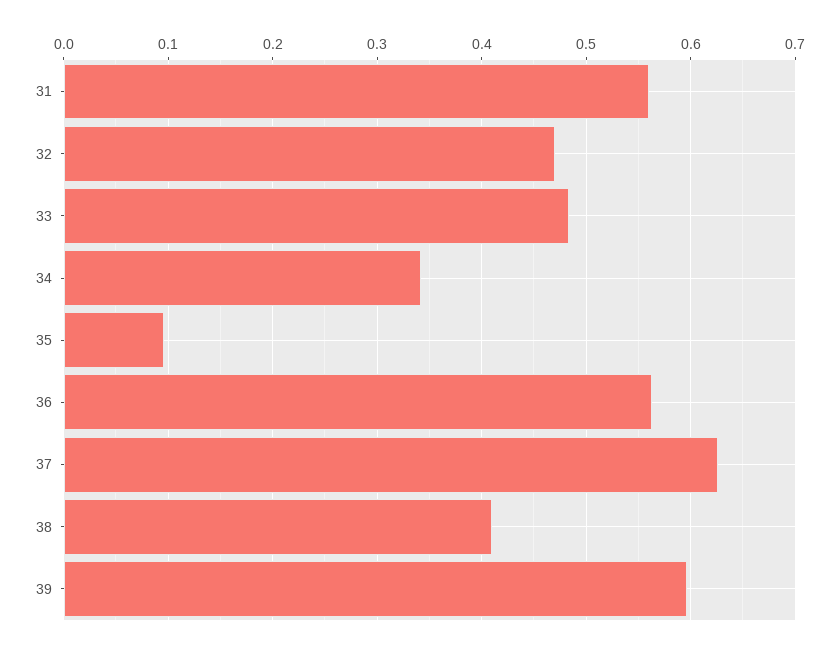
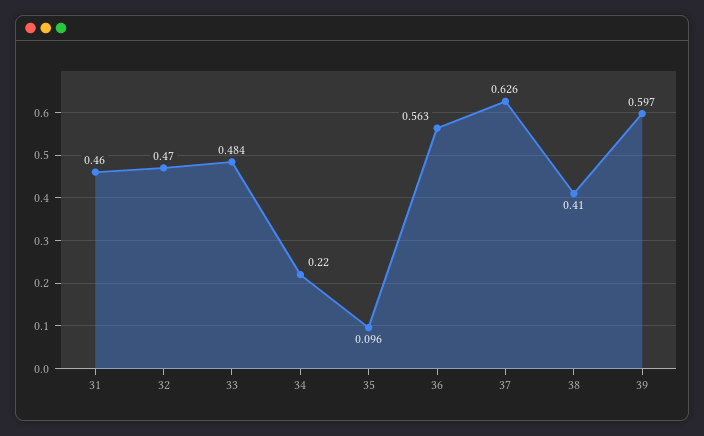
  {
-   "31": 0.56,
+   "31": 0.46,
    "32": 0.47,
    "33": 0.484,
-   "34": 0.34,
+   "34": 0.22,
    "35": 0.096,
    "36": 0.563,
    "37": 0.626,
    "38": 0.41,
    "39": 0.597
  }

